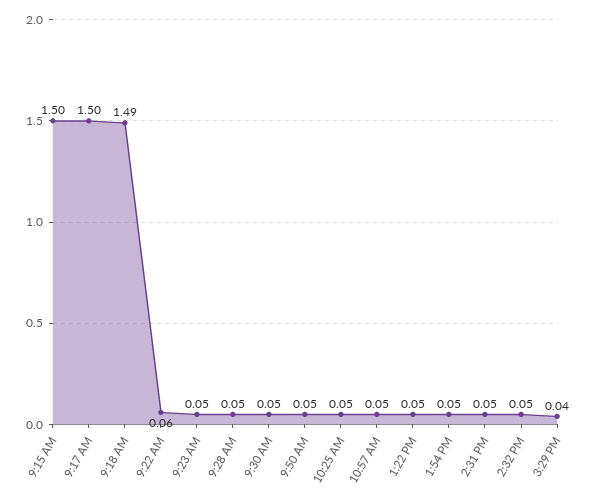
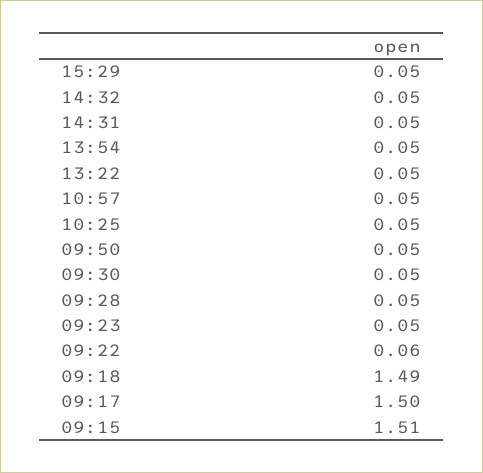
  {
-   "9:15 AM": 1.5,
+   "9:15 AM": 1.51,
    "9:17 AM": 1.5,
    "9:18 AM": 1.49,
    "9:22 AM": 0.06,
    "9:23 AM": 0.05,
    "9:28 AM": 0.05,
    "9:30 AM": 0.05,
    "9:50 AM": 0.05,
    "10:25 AM": 0.05,
    "10:57 AM": 0.05,
    "1:22 PM": 0.05,
    "1:54 PM": 0.05,
    "2:31 PM": 0.05,
    "2:32 PM": 0.05,
-   "3:29 PM": 0.04
+   "3:29 PM": 0.05
  }

